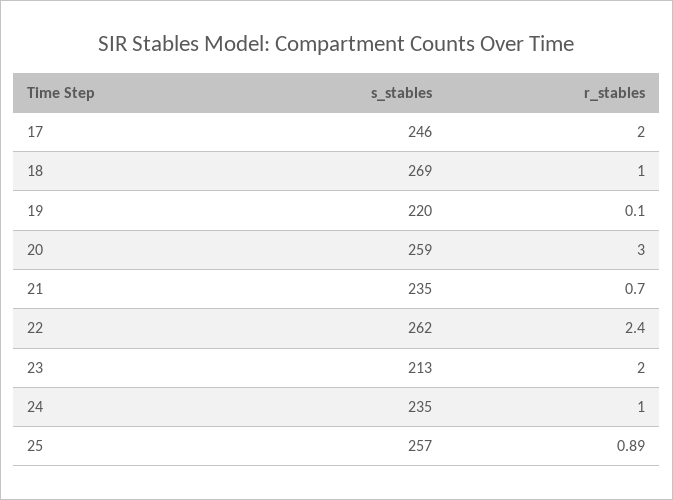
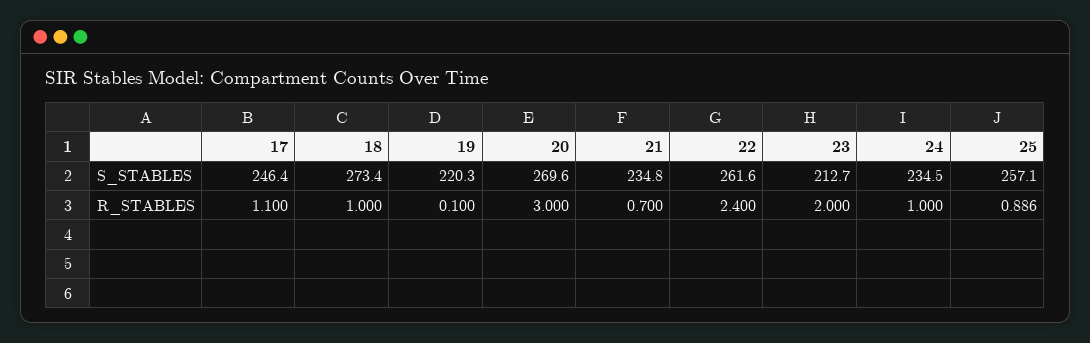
  {
    "s_stables": {
      "17": 246.4,
-     "18": 269,
+     "18": 273.4,
      "19": 220.3,
-     "20": 259,
+     "20": 269.6,
      "21": 234.8,
      "22": 261.6,
      "23": 212.7,
      "24": 234.5,
      "25": 257.1
    },
    "r_stables": {
-     "17": 2,
+     "17": 1.1,
      "18": 1,
      "19": 0.1,
      "20": 3,
      "21": 0.7,
      "22": 2.4,
      "23": 2,
      "24": 1,
      "25": 0.886
    }
  }

